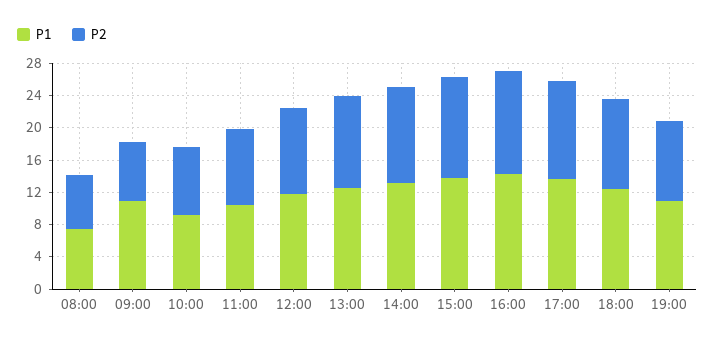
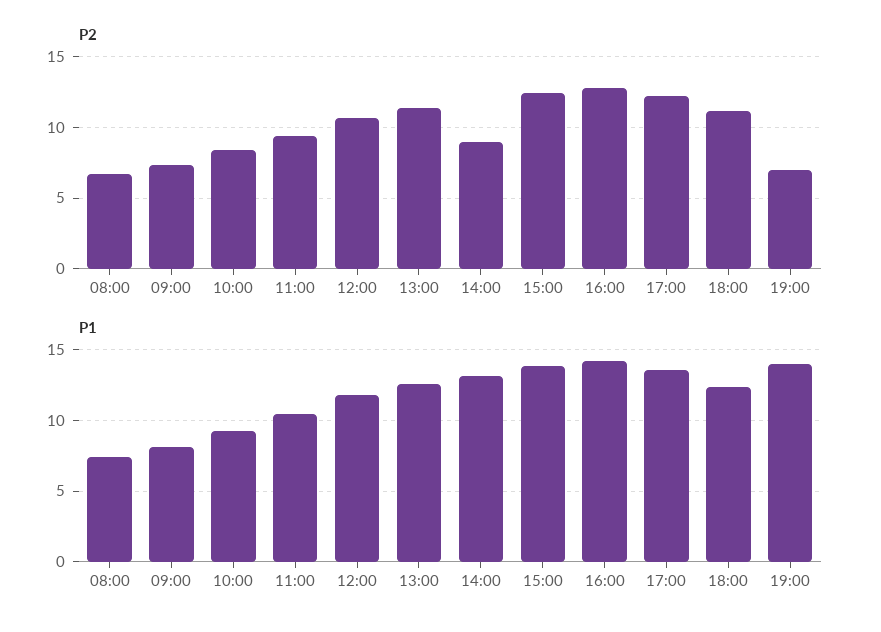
  {
    "P1": {
      "08:00": 7.5,
-     "09:00": 11,
+     "09:00": 8,
      "10:00": 9,
      "11:00": 10.5,
      "12:00": 12,
      "13:00": 12.5,
      "14:00": 13,
      "15:00": 14,
      "16:00": 14,
      "17:00": 13.5,
      "18:00": 12.5,
-     "19:00": 11
+     "19:00": 14
    },
    "P2": {
      "08:00": 6.5,
      "09:00": 7.5,
      "10:00": 8.5,
      "11:00": 9.5,
      "12:00": 10.5,
      "13:00": 11.5,
-     "14:00": 12,
+     "14:00": 9,
      "15:00": 12.5,
      "16:00": 13,
      "17:00": 12,
      "18:00": 11,
-     "19:00": 10
+     "19:00": 7
    }
  }

